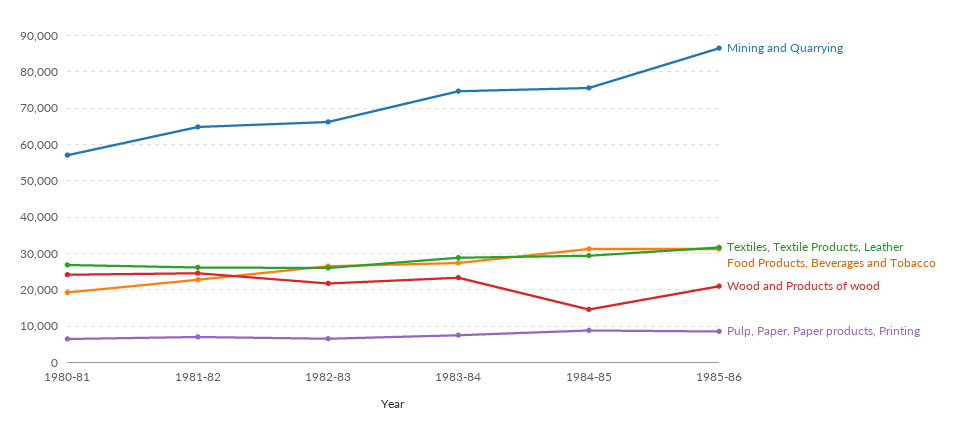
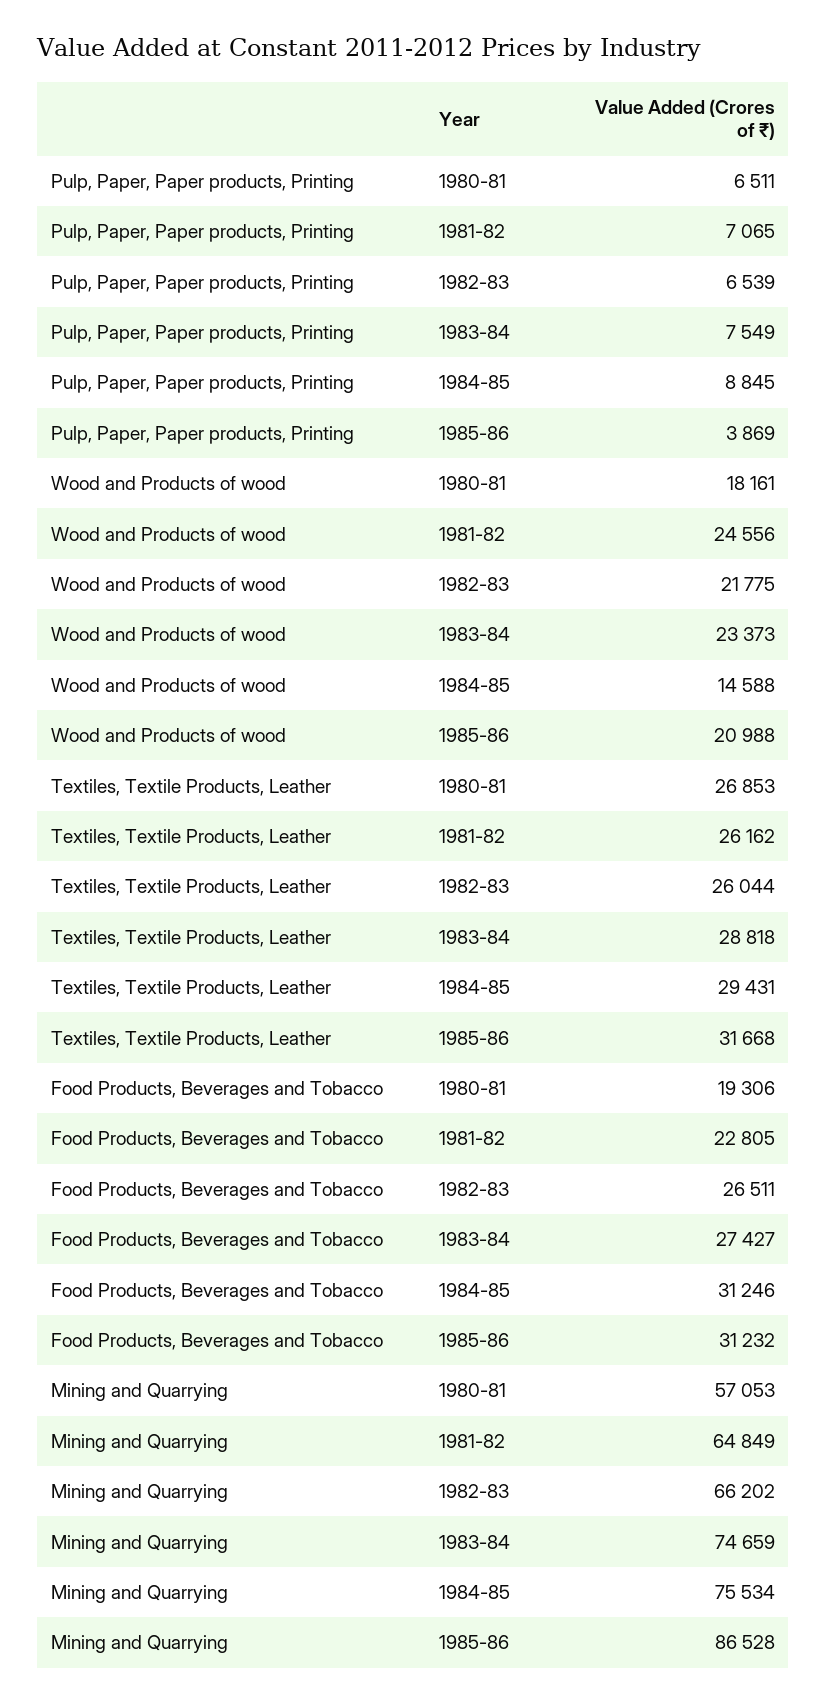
  {
    "Mining and Quarrying": {
      "1980-81": 57053,
      "1981-82": 64849,
      "1982-83": 66202,
      "1983-84": 74659,
      "1984-85": 75534,
      "1985-86": 86528
    },
    "Textiles, Textile Products, Leather": {
      "1980-81": 26853,
      "1981-82": 26162,
      "1982-83": 26044,
      "1983-84": 28818,
      "1984-85": 29431,
      "1985-86": 31668
    },
    "Food Products, Beverages and Tobacco": {
      "1980-81": 19306,
      "1981-82": 22805,
      "1982-83": 26511,
      "1983-84": 27427,
      "1984-85": 31246,
      "1985-86": 31232
    },
    "Wood and Products of wood": {
-     "1980-81": 24000,
+     "1980-81": 18161,
      "1981-82": 24556,
      "1982-83": 21775,
      "1983-84": 23373,
      "1984-85": 14588,
      "1985-86": 20988
    },
    "Pulp, Paper, Paper products, Printing": {
      "1980-81": 6511,
      "1981-82": 7065,
      "1982-83": 6539,
      "1983-84": 7549,
      "1984-85": 8845,
-     "1985-86": 8000
+     "1985-86": 3869
    }
  }

